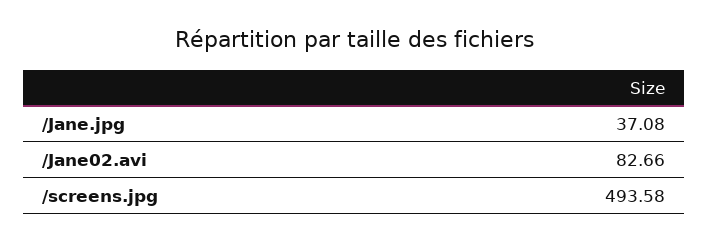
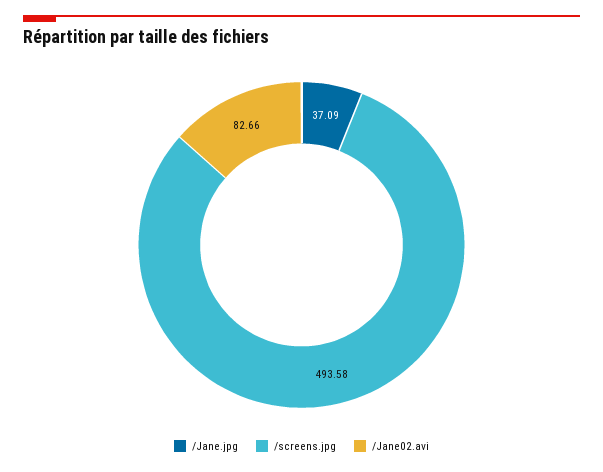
  {
-   "/Jane.jpg": 37.08,
+   "/Jane.jpg": 37.09,
    "/Jane02.avi": 82.66,
    "/screens.jpg": 493.58
  }

